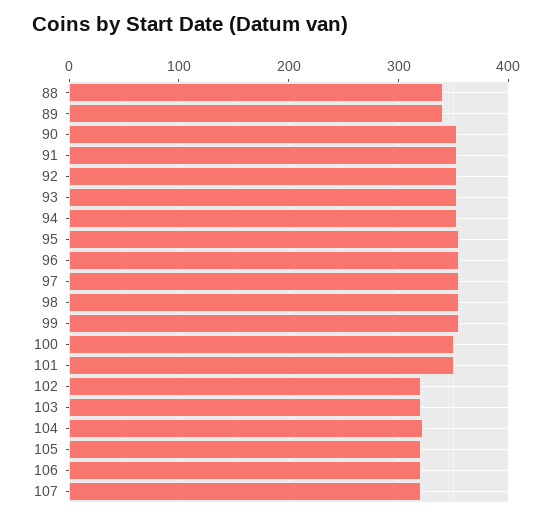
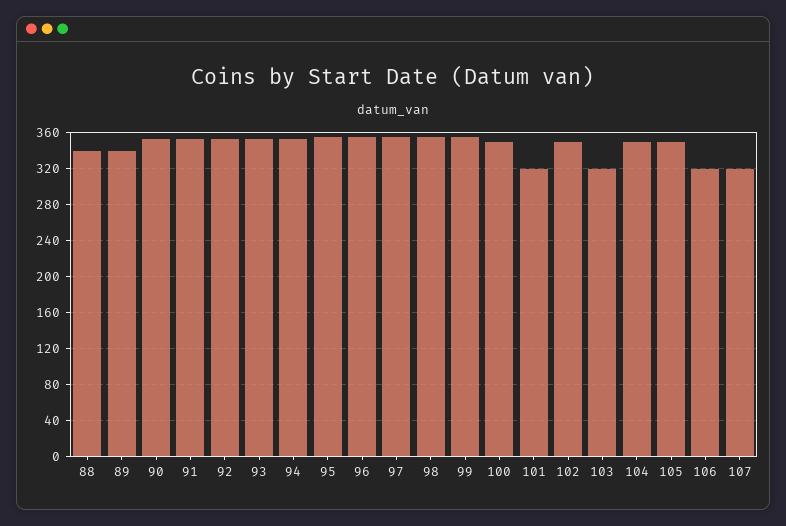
  {
    "88": 340,
    "89": 340,
    "90": 350,
    "91": 350,
    "92": 350,
    "93": 350,
    "94": 350,
    "95": 360,
    "96": 360,
    "97": 360,
    "98": 360,
    "99": 360,
    "100": 350,
-   "101": 350,
+   "101": 320,
-   "102": 320,
+   "102": 350,
    "103": 320,
-   "104": 320,
+   "104": 350,
-   "105": 320,
+   "105": 350,
    "106": 320,
    "107": 320
  }

